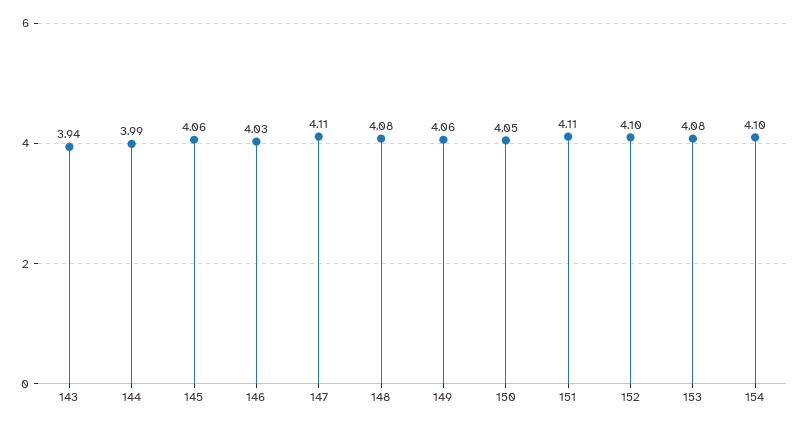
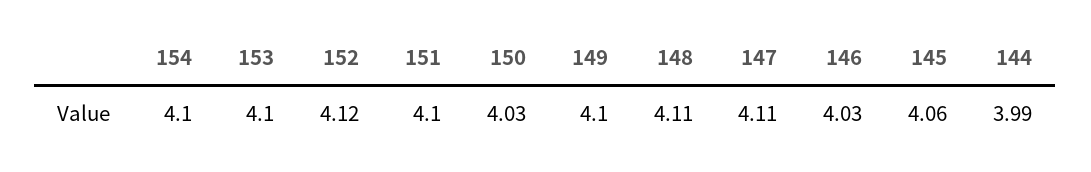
  {
-   "143": 3.94,
    "144": 3.99,
    "145": 4.06,
    "146": 4.03,
    "147": 4.11,
-   "148": 4.08,
+   "148": 4.11,
-   "149": 4.06,
+   "149": 4.1,
-   "150": 4.05,
+   "150": 4.03,
-   "151": 4.11,
+   "151": 4.1,
-   "152": 4.1,
+   "152": 4.12,
-   "153": 4.08,
+   "153": 4.1,
    "154": 4.1
  }

